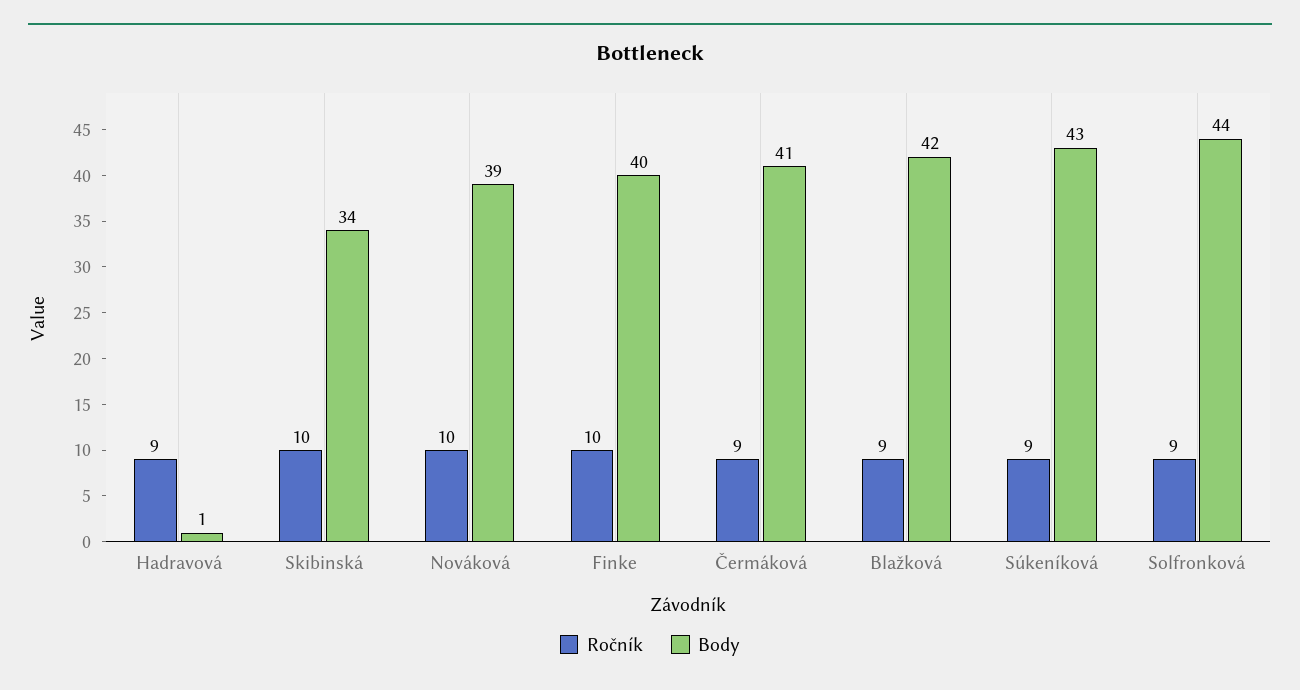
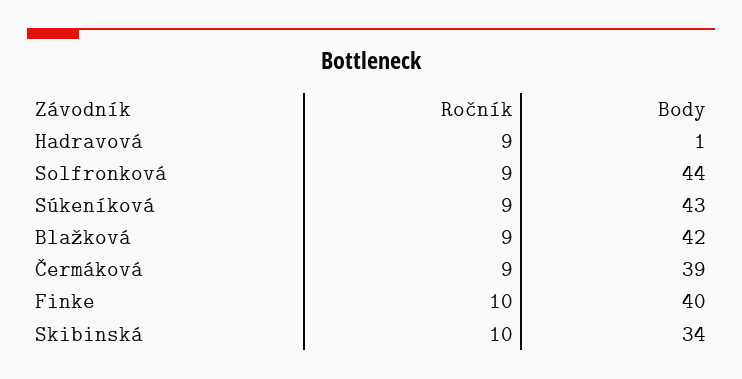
  {
    "Ročník": {
      "Hadravová": 9,
      "Skibinská": 10,
-     "Nováková": 10,
      "Finke": 10,
      "Čermáková": 9,
      "Blažková": 9,
      "Súkeníková": 9,
      "Solfronková": 9
    },
    "Body": {
      "Hadravová": 1,
      "Skibinská": 34,
-     "Nováková": 39,
      "Finke": 40,
-     "Čermáková": 41,
+     "Čermáková": 39,
      "Blažková": 42,
      "Súkeníková": 43,
      "Solfronková": 44
    }
  }

